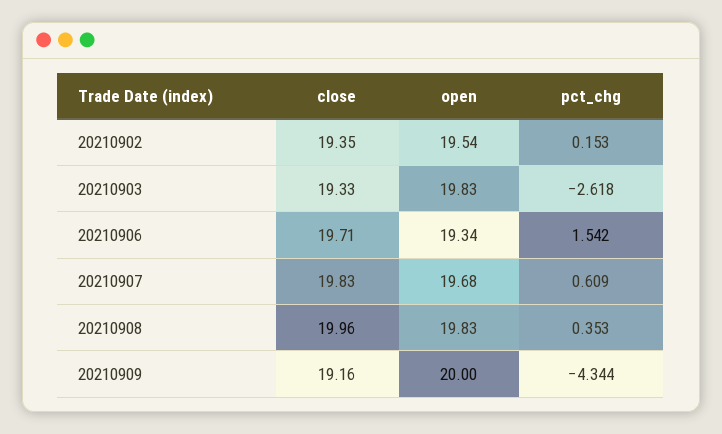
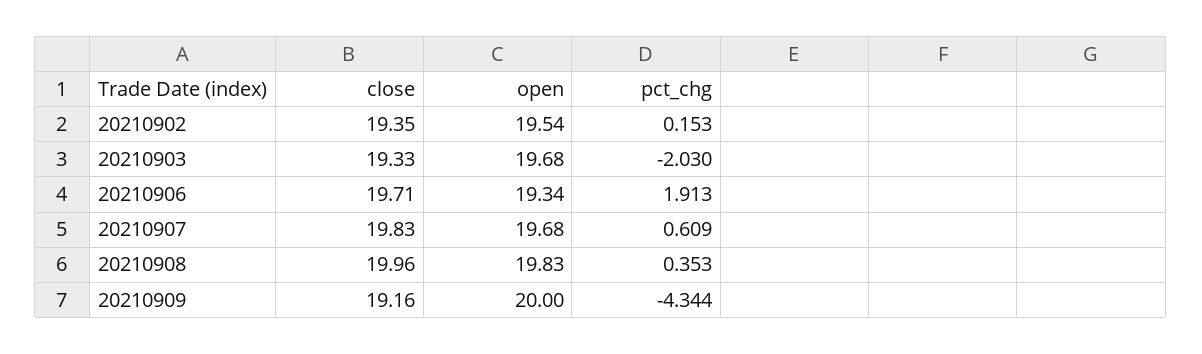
  {
    "close": {
      "20210902": 19.35,
      "20210903": 19.33,
      "20210906": 19.71,
      "20210907": 19.83,
      "20210908": 19.96,
      "20210909": 19.16
    },
    "open": {
      "20210902": 19.54,
-     "20210903": 19.83,
+     "20210903": 19.68,
      "20210906": 19.34,
      "20210907": 19.68,
      "20210908": 19.83,
      "20210909": 20
    },
    "pct_chg": {
      "20210902": 0.153,
-     "20210903": -2.618,
+     "20210903": -2.03,
-     "20210906": 1.542,
+     "20210906": 1.913,
      "20210907": 0.609,
      "20210908": 0.353,
      "20210909": -4.344
    }
  }

